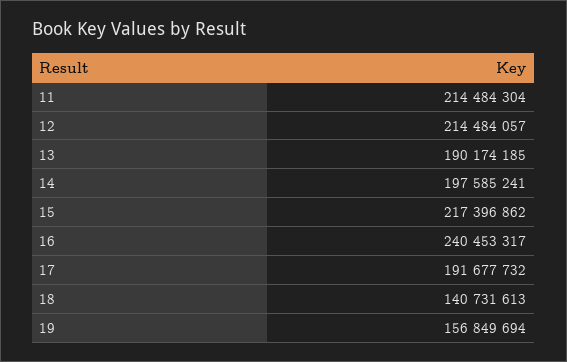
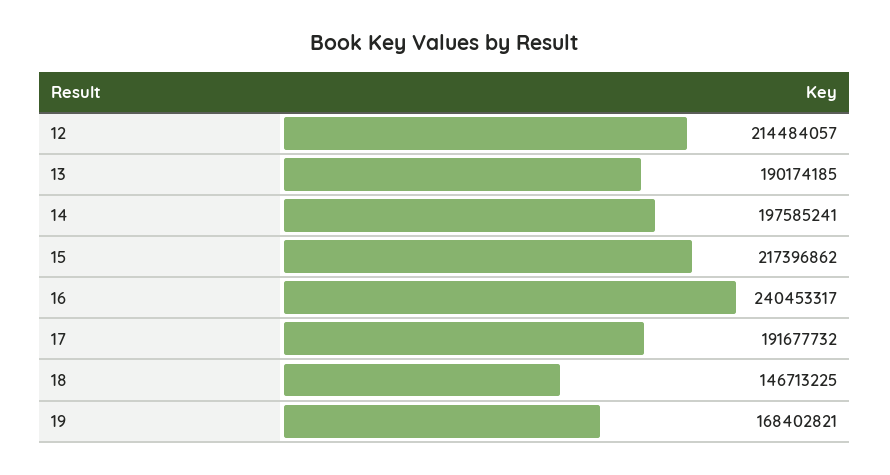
  {
-   "11": 214484304,
    "12": 214484057,
    "13": 190174185,
    "14": 197585241,
    "15": 217396862,
    "16": 240453317,
    "17": 191677732,
-   "18": 140731613,
+   "18": 146713225,
-   "19": 156849694
+   "19": 168402821
  }

